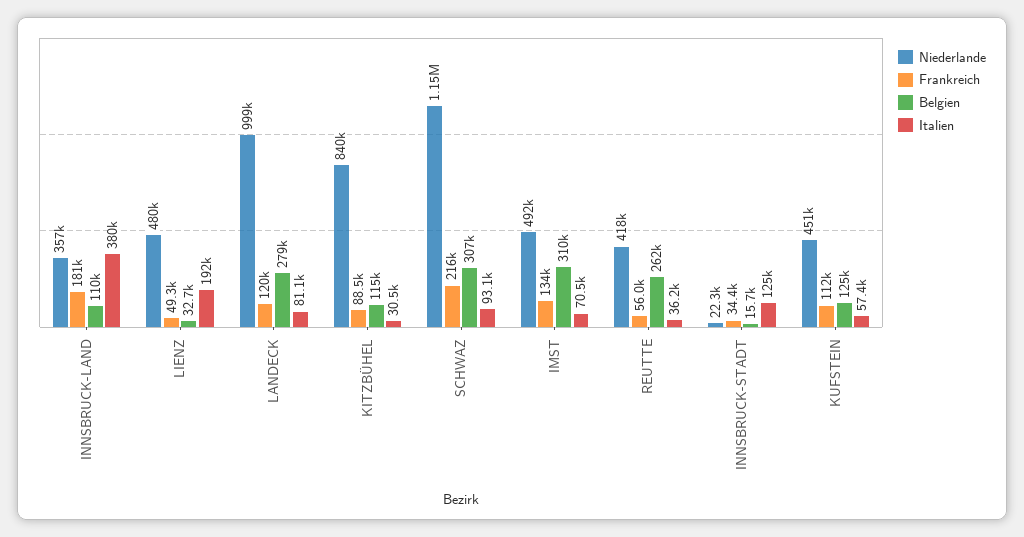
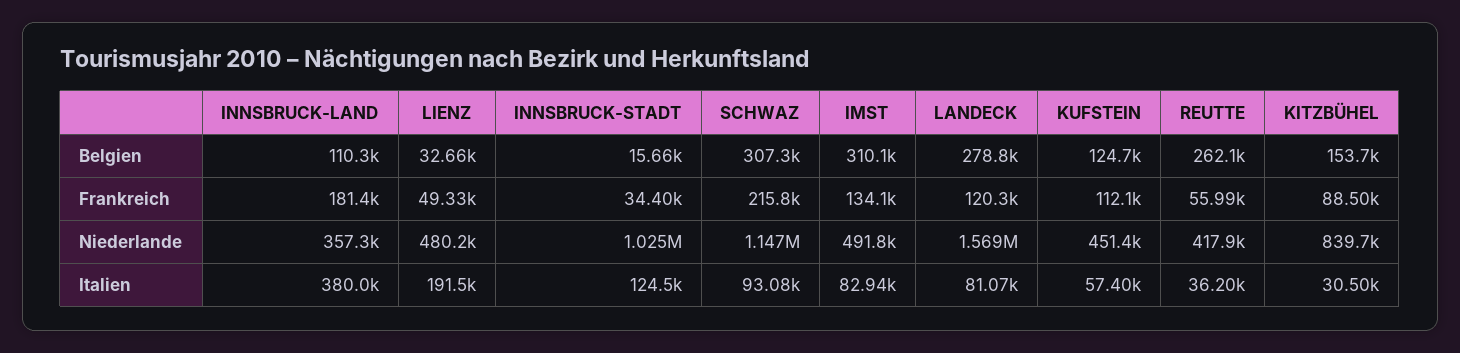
  {
    "Niederlande": {
      "INNSBRUCK-LAND": 357300,
      "LIENZ": 480200,
-     "LANDECK": 999000,
+     "LANDECK": 1569000,
      "KITZBÜHEL": 839700,
      "SCHWAZ": 1147000,
      "IMST": 491800,
      "REUTTE": 417900,
-     "INNSBRUCK-STADT": 22300,
+     "INNSBRUCK-STADT": 1025000,
      "KUFSTEIN": 451400
    },
    "Frankreich": {
      "INNSBRUCK-LAND": 181400,
      "LIENZ": 49330,
      "LANDECK": 120300,
      "KITZBÜHEL": 88500,
      "SCHWAZ": 215800,
      "IMST": 134100,
      "REUTTE": 55990,
      "INNSBRUCK-STADT": 34400,
      "KUFSTEIN": 112100
    },
    "Belgien": {
      "INNSBRUCK-LAND": 110300,
      "LIENZ": 32660,
      "LANDECK": 278800,
-     "KITZBÜHEL": 115000,
+     "KITZBÜHEL": 153700,
      "SCHWAZ": 307300,
      "IMST": 310100,
      "REUTTE": 262100,
      "INNSBRUCK-STADT": 15660,
      "KUFSTEIN": 124700
    },
    "Italien": {
      "INNSBRUCK-LAND": 380000,
      "LIENZ": 191500,
      "LANDECK": 81070,
      "KITZBÜHEL": 30500,
      "SCHWAZ": 93080,
-     "IMST": 70500,
+     "IMST": 82940,
      "REUTTE": 36200,
      "INNSBRUCK-STADT": 124500,
      "KUFSTEIN": 57400
    }
  }

